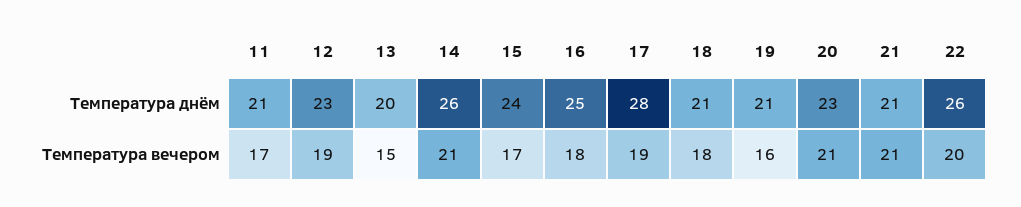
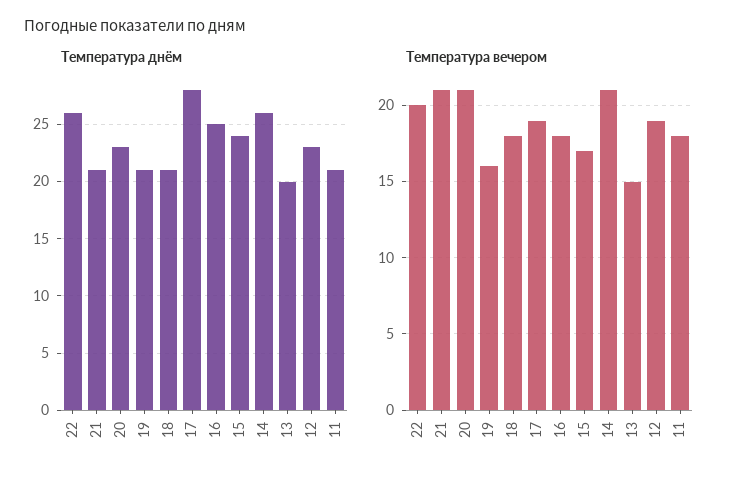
  {
    "Температура днём": {
      "11": 21,
      "12": 23,
      "13": 20,
      "14": 26,
      "15": 24,
      "16": 25,
      "17": 28,
      "18": 21,
      "19": 21,
      "20": 23,
      "21": 21,
      "22": 26
    },
    "Температура вечером": {
-     "11": 17,
+     "11": 18,
      "12": 19,
      "13": 15,
      "14": 21,
      "15": 17,
      "16": 18,
      "17": 19,
      "18": 18,
      "19": 16,
      "20": 21,
      "21": 21,
      "22": 20
    }
  }

